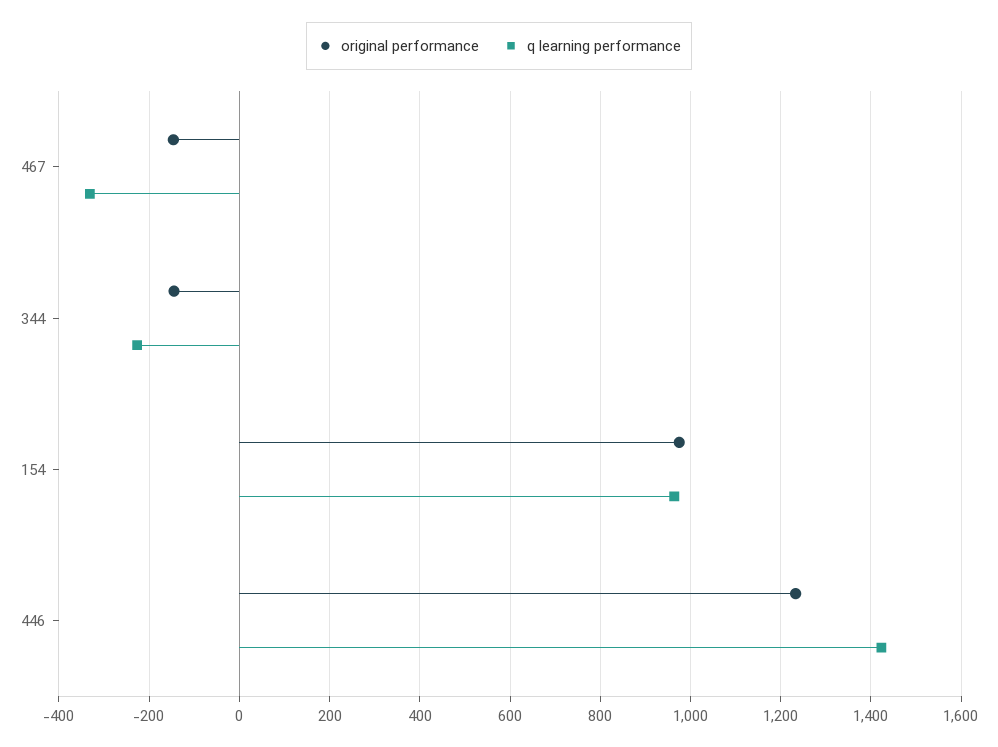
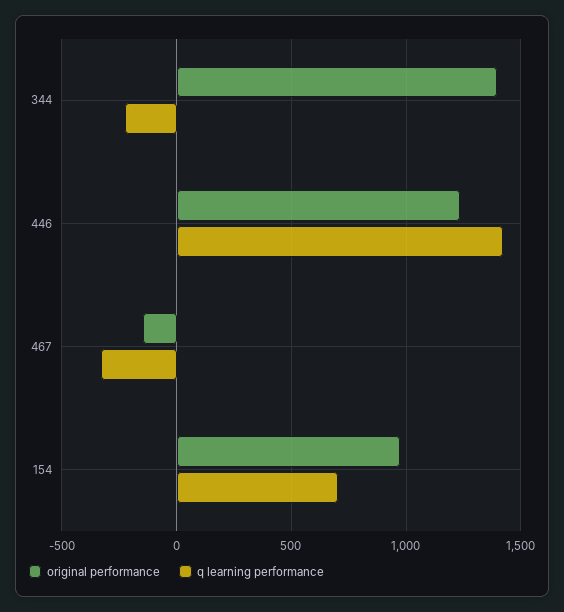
  {
    "original performance": {
      "467": -140,
-     "344": -140,
+     "344": 1400,
      "154": 980,
      "446": 1240
    },
    "q learning performance": {
      "467": -340,
      "344": -220,
-     "154": 960,
+     "154": 700,
      "446": 1420
    }
  }

